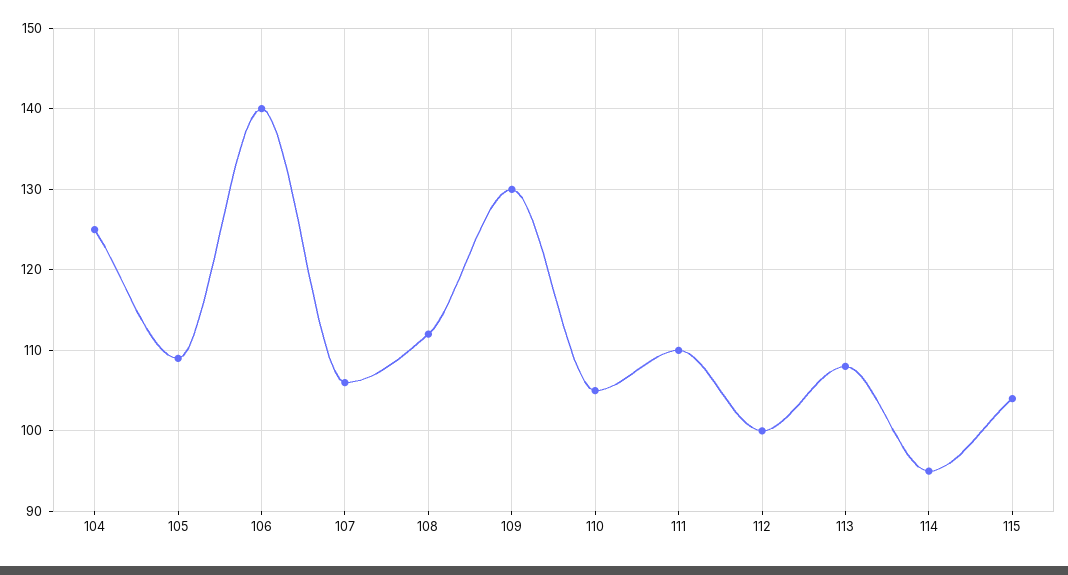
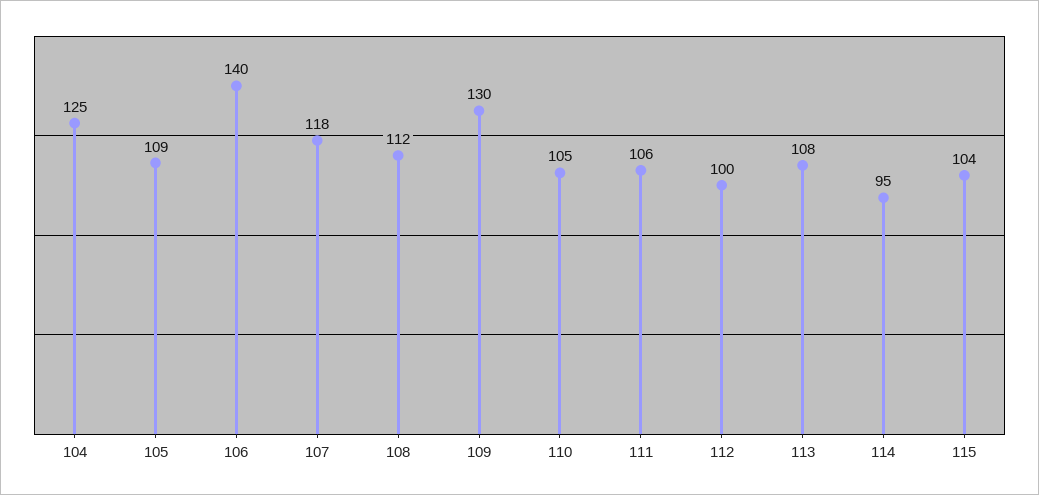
  {
    "104": 125,
    "105": 109,
    "106": 140,
-   "107": 106,
+   "107": 118,
    "108": 112,
    "109": 130,
    "110": 105,
-   "111": 110,
+   "111": 106,
    "112": 100,
    "113": 108,
    "114": 95,
    "115": 104
  }

